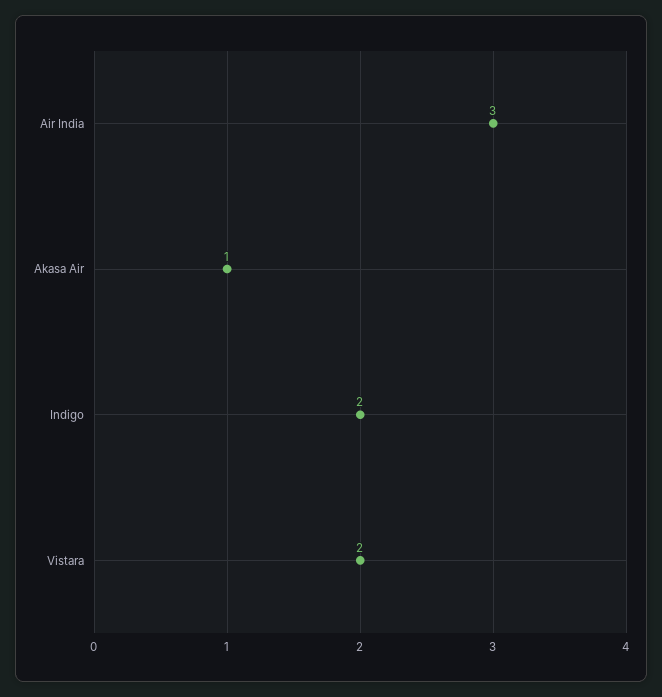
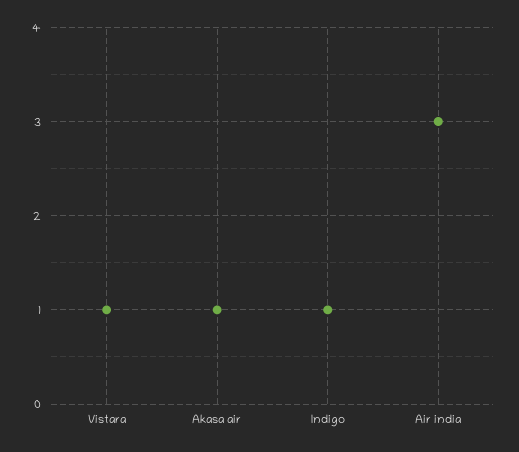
  {
    "Air India": 3,
    "Akasa Air": 1,
-   "Indigo": 2,
+   "Indigo": 1,
-   "Vistara": 2
+   "Vistara": 1
  }

